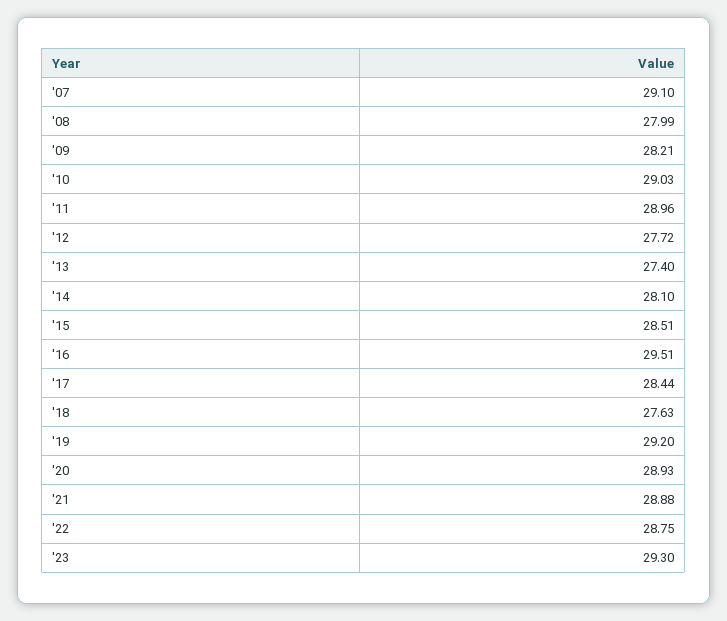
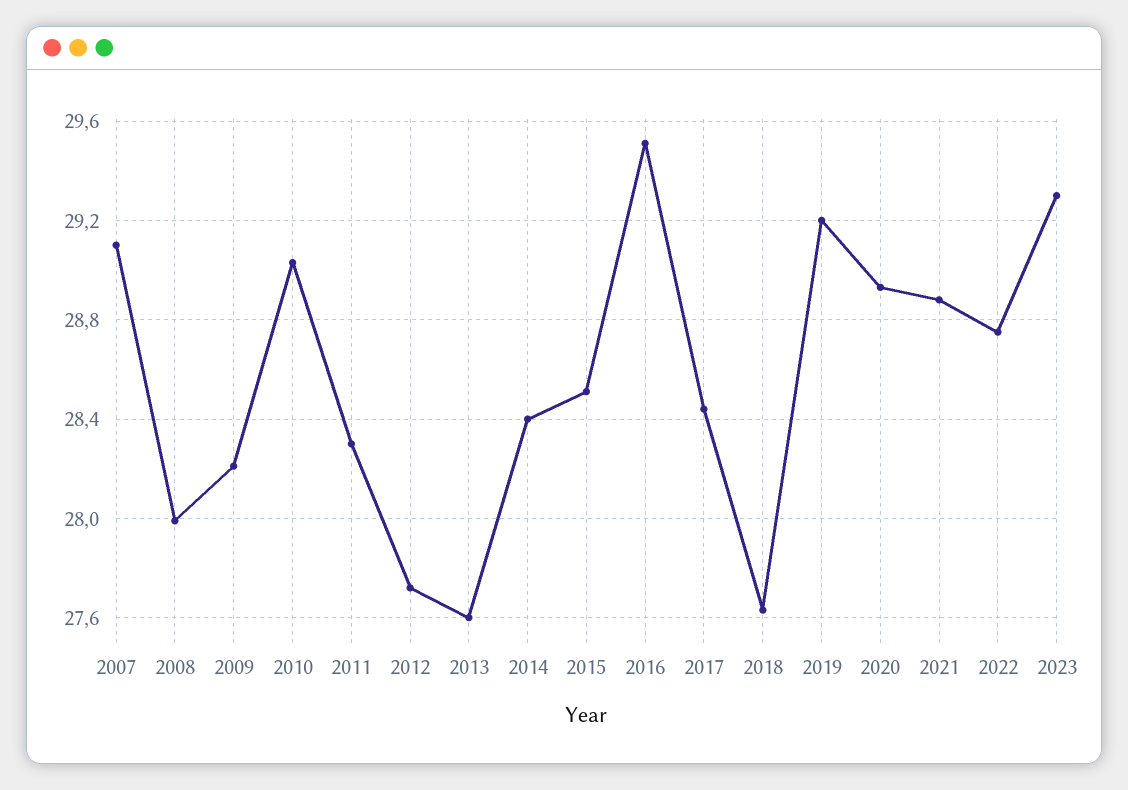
  {
    "'07": 29.1,
    "'08": 27.99,
    "'09": 28.21,
    "'10": 29.03,
-   "'11": 28.96,
+   "'11": 28.3,
    "'12": 27.72,
-   "'13": 27.4,
+   "'13": 27.6,
-   "'14": 28.1,
+   "'14": 28.4,
    "'15": 28.51,
    "'16": 29.51,
    "'17": 28.44,
    "'18": 27.63,
    "'19": 29.2,
    "'20": 28.93,
    "'21": 28.88,
    "'22": 28.75,
    "'23": 29.3
  }

